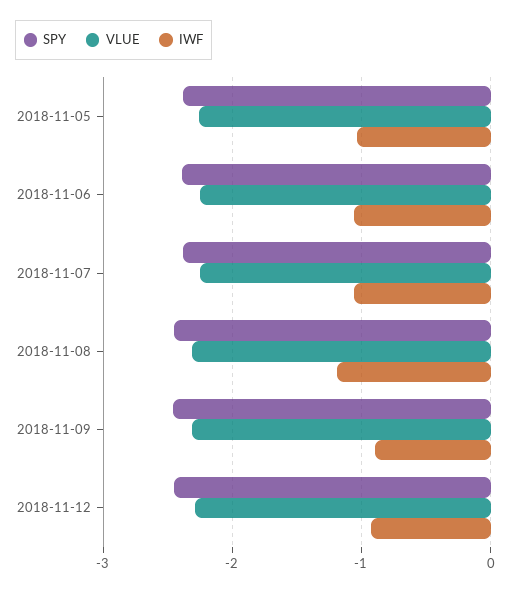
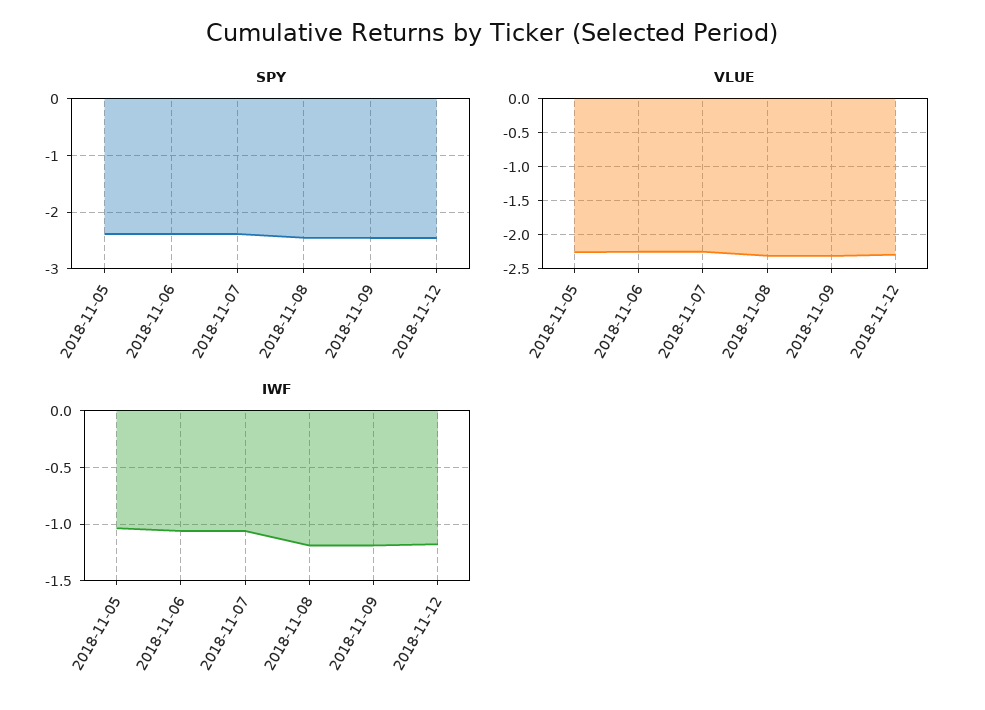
  {
    "SPY": {
      "2018-11-05": -2.4,
      "2018-11-06": -2.4,
      "2018-11-07": -2.4,
      "2018-11-08": -2.5,
      "2018-11-09": -2.5,
      "2018-11-12": -2.5
    },
    "VLUE": {
      "2018-11-05": -2.3,
      "2018-11-06": -2.2,
      "2018-11-07": -2.2,
      "2018-11-08": -2.3,
      "2018-11-09": -2.3,
      "2018-11-12": -2.3
    },
    "IWF": {
      "2018-11-05": -1,
      "2018-11-06": -1.1,
      "2018-11-07": -1.1,
      "2018-11-08": -1.2,
-     "2018-11-09": -0.9,
+     "2018-11-09": -1.2,
-     "2018-11-12": -0.9
+     "2018-11-12": -1.2
    }
  }

